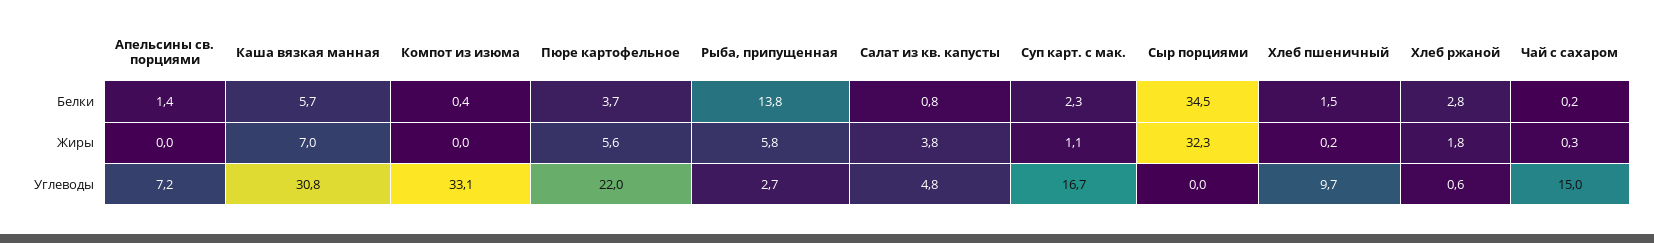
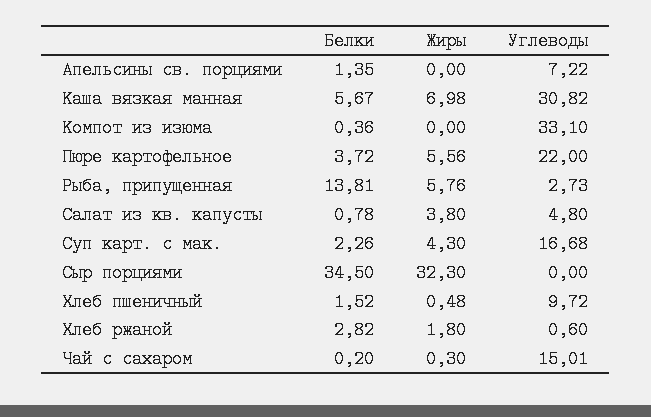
  {
    "Апельсины св. порциями": {
      "Белки": 1.35,
      "Жиры": 0,
      "Углеводы": 7.22
    },
    "Каша вязкая манная": {
      "Белки": 5.67,
      "Жиры": 6.98,
      "Углеводы": 30.82
    },
    "Компот из изюма": {
      "Белки": 0.36,
      "Жиры": 0,
      "Углеводы": 33.1
    },
    "Пюре картофельное": {
      "Белки": 3.72,
      "Жиры": 5.56,
      "Углеводы": 22
    },
    "Рыба, припущенная": {
      "Белки": 13.81,
      "Жиры": 5.76,
      "Углеводы": 2.73
    },
    "Салат из кв. капусты": {
      "Белки": 0.78,
      "Жиры": 3.8,
      "Углеводы": 4.8
    },
    "Суп карт. с мак.": {
      "Белки": 2.26,
-     "Жиры": 1.1,
+     "Жиры": 4.3,
      "Углеводы": 16.68
    },
    "Сыр порциями": {
      "Белки": 34.5,
      "Жиры": 32.3,
      "Углеводы": 0
    },
    "Хлеб пшеничный": {
      "Белки": 1.52,
-     "Жиры": 0.2,
+     "Жиры": 0.48,
      "Углеводы": 9.72
    },
    "Хлеб ржаной": {
      "Белки": 2.82,
      "Жиры": 1.8,
      "Углеводы": 0.6
    },
    "Чай с сахаром": {
      "Белки": 0.2,
      "Жиры": 0.3,
      "Углеводы": 15.01
    }
  }

